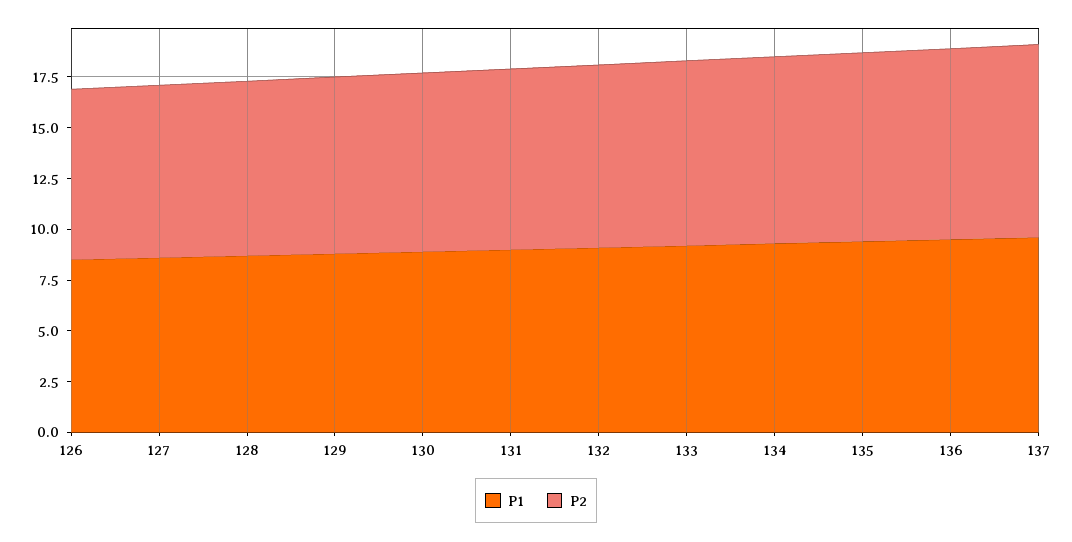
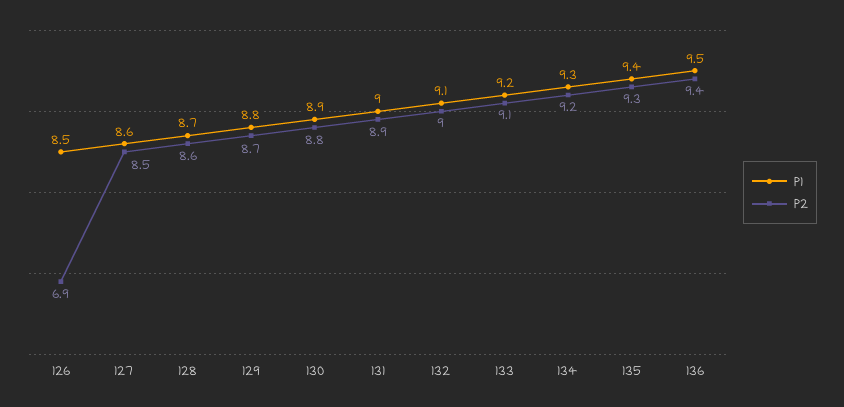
  {
    "P1": {
      "126": 8.5,
      "127": 8.6,
      "128": 8.7,
      "129": 8.8,
      "130": 8.9,
      "131": 9,
      "132": 9.1,
      "133": 9.2,
      "134": 9.3,
      "135": 9.4,
-     "136": 9.5,
+     "136": 9.5
-     "137": 9.5
    },
    "P2": {
-     "126": 8.5,
+     "126": 6.9,
      "127": 8.5,
      "128": 8.6,
      "129": 8.7,
      "130": 8.8,
      "131": 8.9,
      "132": 9,
      "133": 9.1,
      "134": 9.2,
      "135": 9.3,
-     "136": 9.4,
+     "136": 9.4
-     "137": 9.5
    }
  }

